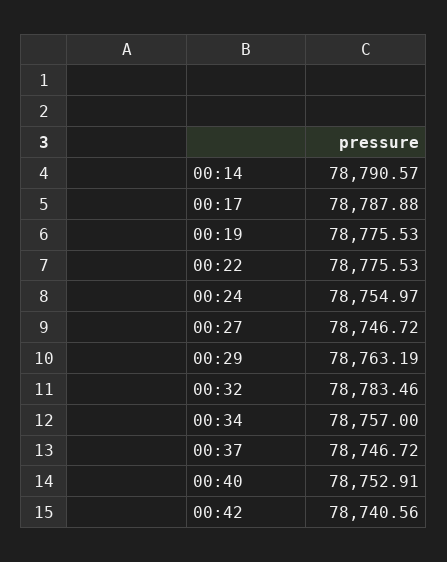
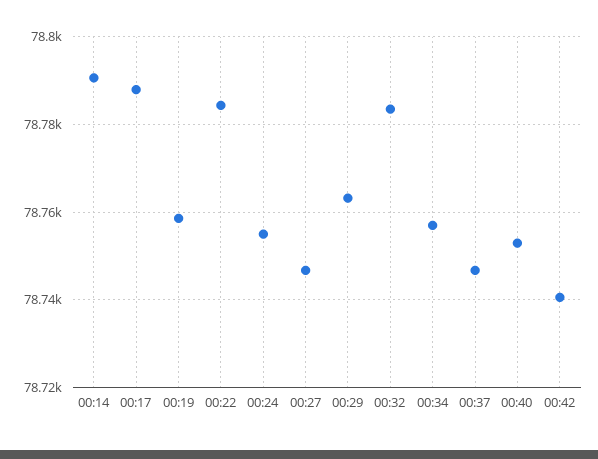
  {
    "00:14": 78790.57,
    "00:17": 78787.88,
-   "00:19": 78775.53,
+   "00:19": 78758,
-   "00:22": 78775.53,
+   "00:22": 78784,
    "00:24": 78754.97,
    "00:27": 78746.72,
    "00:29": 78763.19,
    "00:32": 78783.46,
    "00:34": 78757,
    "00:37": 78746.72,
    "00:40": 78752.91,
    "00:42": 78740.56
  }

